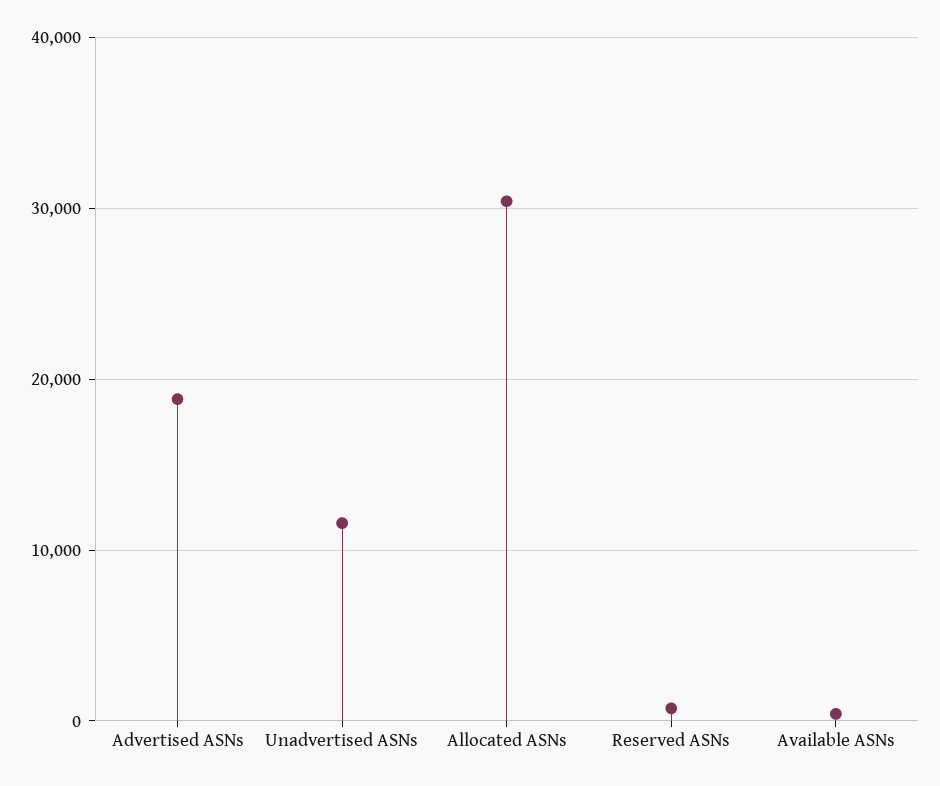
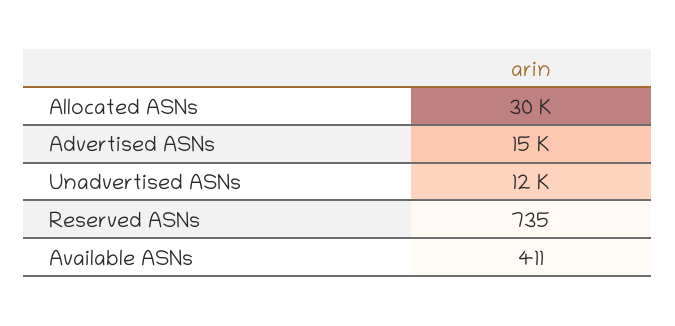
  {
-   "Advertised ASNs": 19000,
+   "Advertised ASNs": 15000,
    "Unadvertised ASNs": 12000,
    "Allocated ASNs": 30000,
    "Reserved ASNs": 735,
    "Available ASNs": 411
  }

